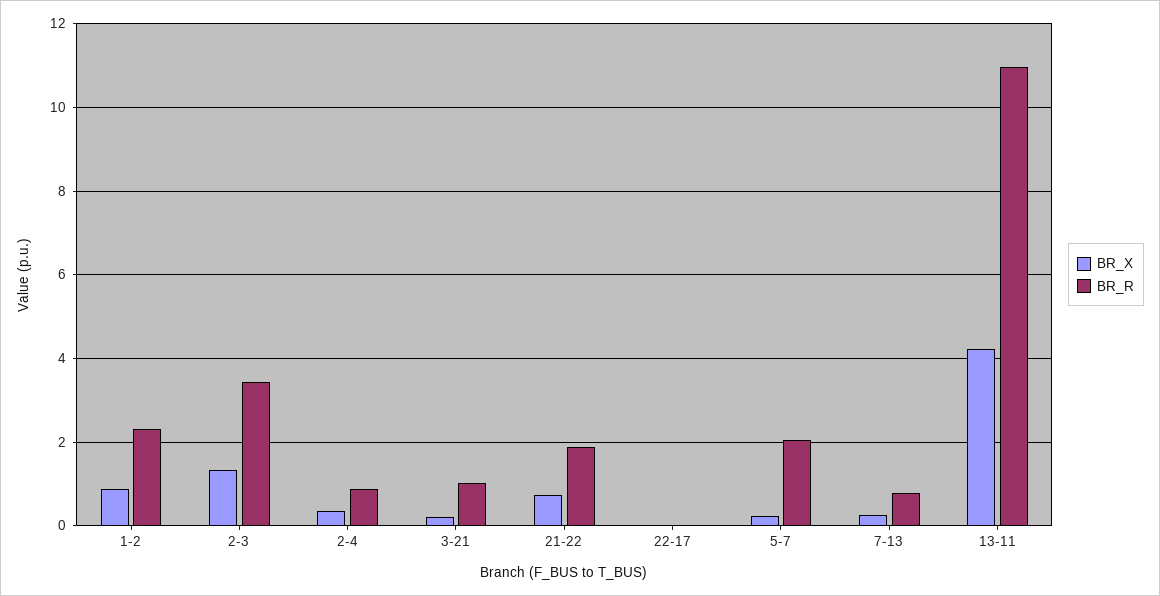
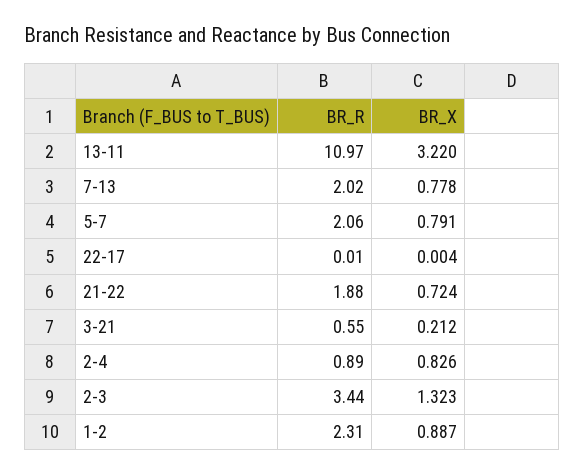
  {
    "BR_X": {
      "1-2": 0.887,
      "2-3": 1.323,
-     "2-4": 0.4,
+     "2-4": 0.826,
      "3-21": 0.212,
      "21-22": 0.724,
      "22-17": 0.004,
-     "5-7": 0.2,
+     "5-7": 0.791,
-     "7-13": 0.2,
+     "7-13": 0.778,
-     "13-11": 4.2
+     "13-11": 3.22
    },
    "BR_R": {
      "1-2": 2.31,
      "2-3": 3.44,
      "2-4": 0.89,
-     "3-21": 1,
+     "3-21": 0.55,
      "21-22": 1.88,
      "22-17": 0.01,
      "5-7": 2.06,
-     "7-13": 0.8,
+     "7-13": 2.02,
      "13-11": 10.97
    }
  }

